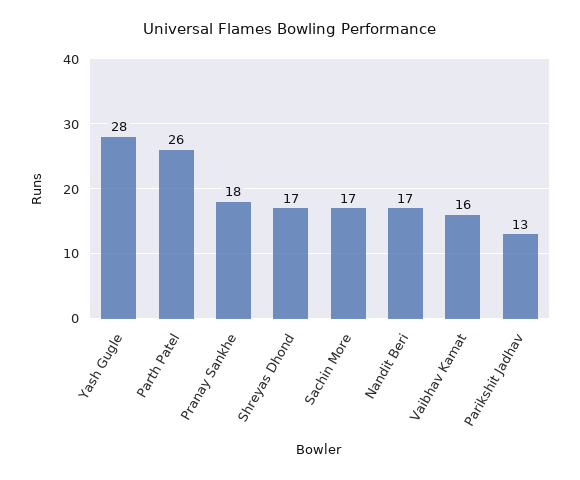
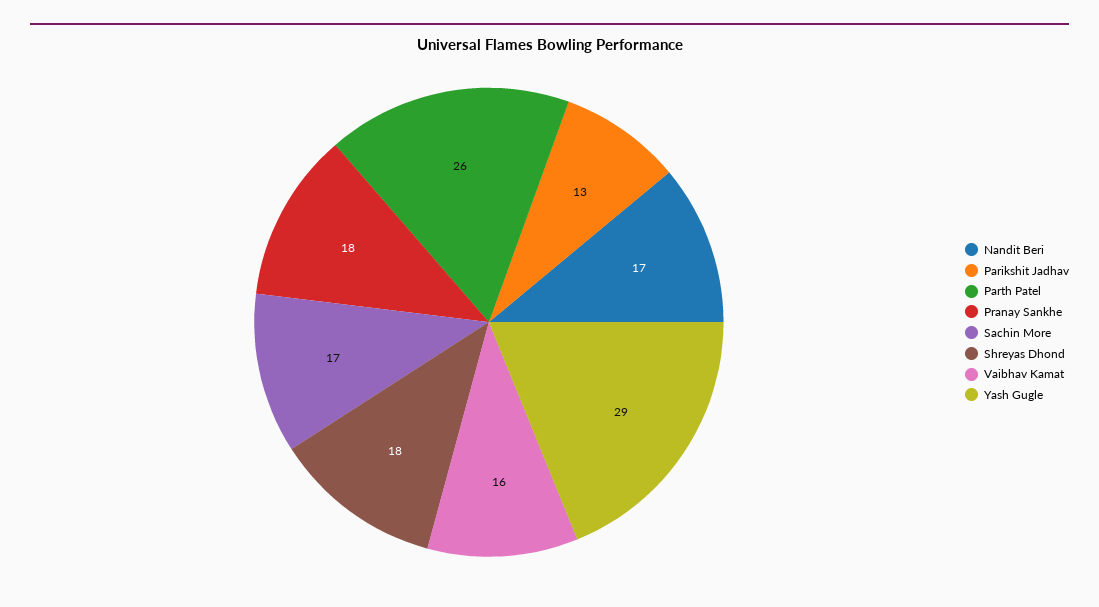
  {
-   "Yash Gugle": 28,
+   "Yash Gugle": 29,
    "Parth Patel": 26,
    "Pranay Sankhe": 18,
-   "Shreyas Dhond": 17,
+   "Shreyas Dhond": 18,
    "Sachin More": 17,
    "Nandit Beri": 17,
    "Vaibhav Kamat": 16,
    "Parikshit Jadhav": 13
  }

